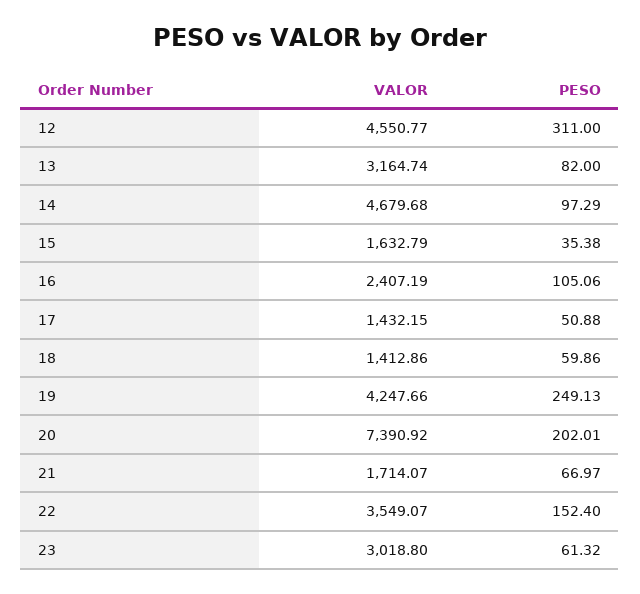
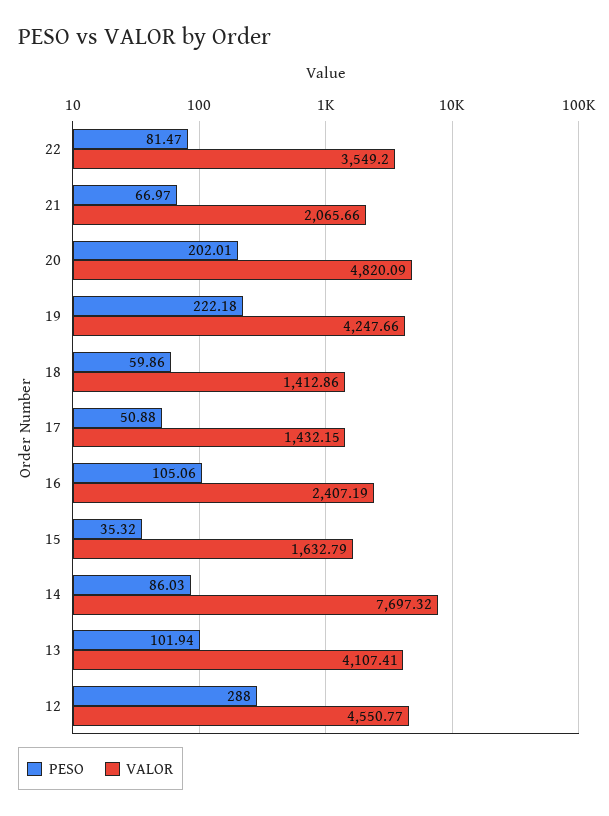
  {
    "VALOR": {
      "12": 4550.77,
-     "13": 3164.74,
+     "13": 4107.41,
-     "14": 4679.68,
+     "14": 7697.32,
      "15": 1632.79,
      "16": 2407.19,
      "17": 1432.15,
      "18": 1412.86,
      "19": 4247.66,
-     "20": 7390.92,
+     "20": 4820.09,
-     "21": 1714.07,
+     "21": 2065.66,
-     "22": 3549.07,
+     "22": 3549.2
-     "23": 3018.8
    },
    "PESO": {
-     "12": 311,
+     "12": 288,
-     "13": 82,
+     "13": 101.94,
-     "14": 97.29,
+     "14": 86.03,
-     "15": 35.38,
+     "15": 35.32,
      "16": 105.06,
      "17": 50.88,
      "18": 59.86,
-     "19": 249.13,
+     "19": 222.18,
      "20": 202.01,
      "21": 66.97,
-     "22": 152.4,
+     "22": 81.47
-     "23": 61.32
    }
  }

